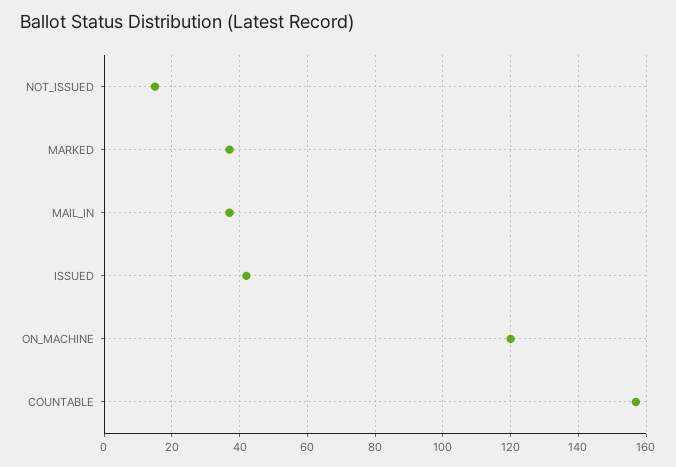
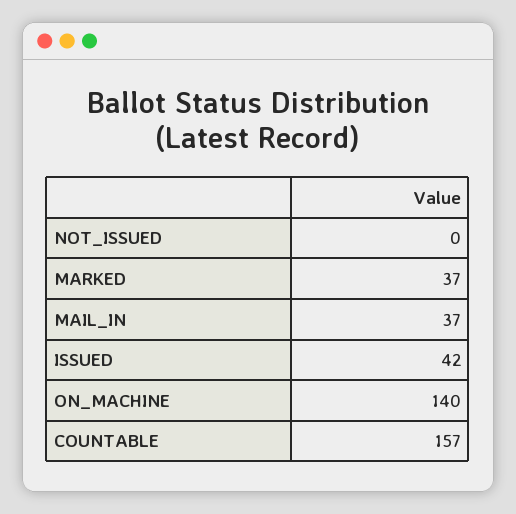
  {
-   "NOT_ISSUED": 15,
+   "NOT_ISSUED": 0,
    "MARKED": 37,
    "MAIL_IN": 37,
    "ISSUED": 42,
-   "ON_MACHINE": 120,
+   "ON_MACHINE": 140,
    "COUNTABLE": 157
  }

